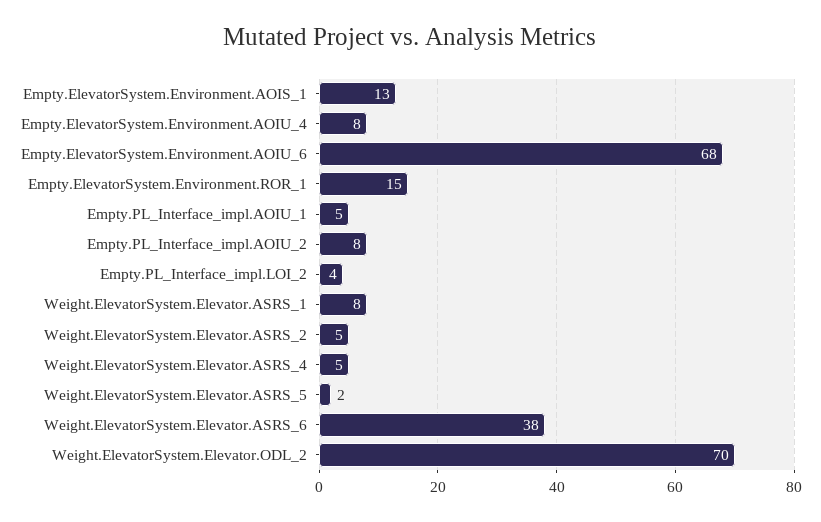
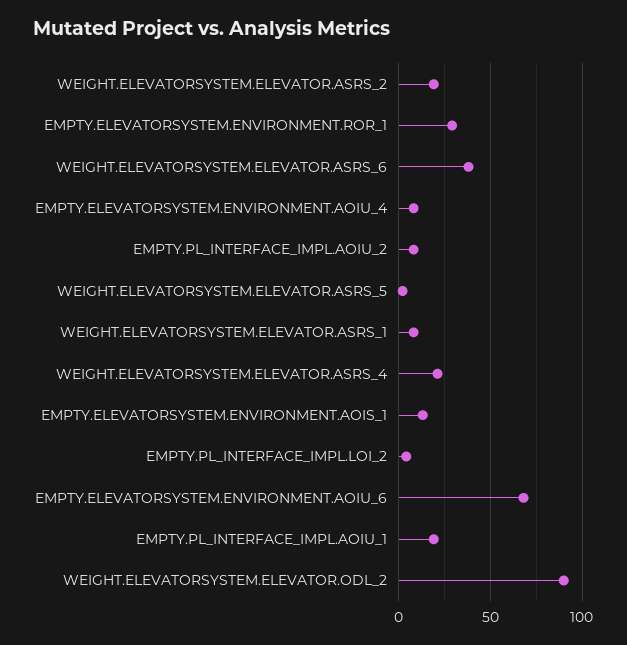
  {
    "Empty.ElevatorSystem.Environment.AOIS_1": 13,
    "Empty.ElevatorSystem.Environment.AOIU_4": 8,
    "Empty.ElevatorSystem.Environment.AOIU_6": 68,
-   "Empty.ElevatorSystem.Environment.ROR_1": 15,
+   "Empty.ElevatorSystem.Environment.ROR_1": 30,
-   "Empty.PL_Interface_impl.AOIU_1": 5,
+   "Empty.PL_Interface_impl.AOIU_1": 20,
    "Empty.PL_Interface_impl.AOIU_2": 8,
    "Empty.PL_Interface_impl.LOI_2": 4,
    "Weight.ElevatorSystem.Elevator.ASRS_1": 8,
-   "Weight.ElevatorSystem.Elevator.ASRS_2": 5,
+   "Weight.ElevatorSystem.Elevator.ASRS_2": 20,
-   "Weight.ElevatorSystem.Elevator.ASRS_4": 5,
+   "Weight.ElevatorSystem.Elevator.ASRS_4": 20,
    "Weight.ElevatorSystem.Elevator.ASRS_5": 2,
    "Weight.ElevatorSystem.Elevator.ASRS_6": 38,
-   "Weight.ElevatorSystem.Elevator.ODL_2": 70
+   "Weight.ElevatorSystem.Elevator.ODL_2": 90
  }

